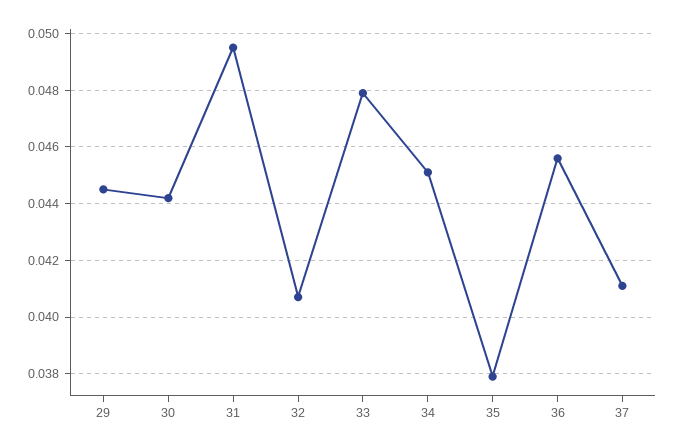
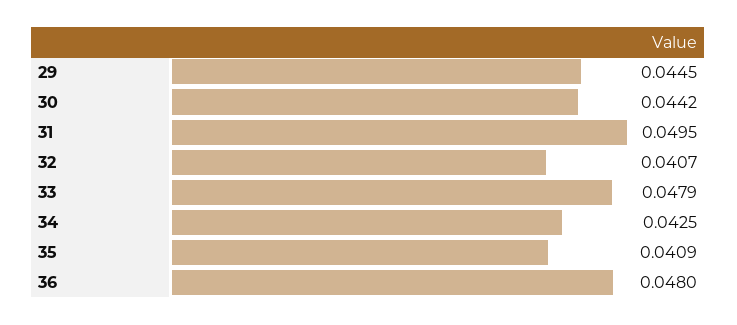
  {
    "29": 0.0445,
    "30": 0.0442,
    "31": 0.0495,
    "32": 0.0407,
    "33": 0.0479,
-   "34": 0.045,
+   "34": 0.0425,
-   "35": 0.038,
+   "35": 0.0409,
-   "36": 0.0455,
+   "36": 0.048
-   "37": 0.041
  }

